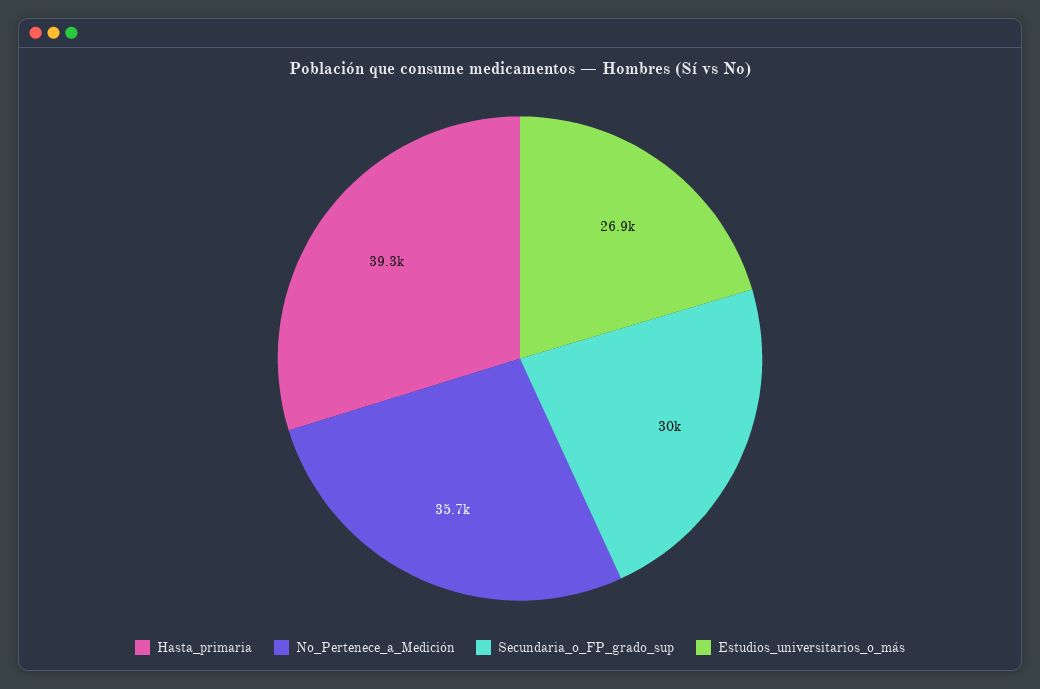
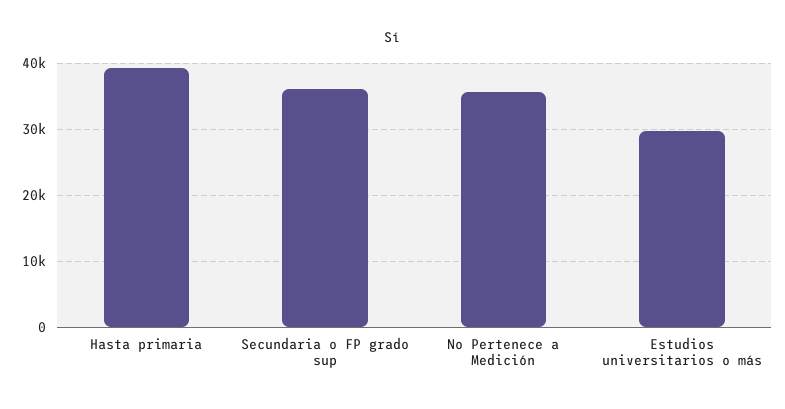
  {
    "Hasta_primaria": 39300,
    "No_Pertenece_a_Medición": 35700,
-   "Secundaria_o_FP_grado_sup": 30000,
+   "Secundaria_o_FP_grado_sup": 36000,
-   "Estudios_universitarios_o_más": 26900
+   "Estudios_universitarios_o_más": 30000
  }

